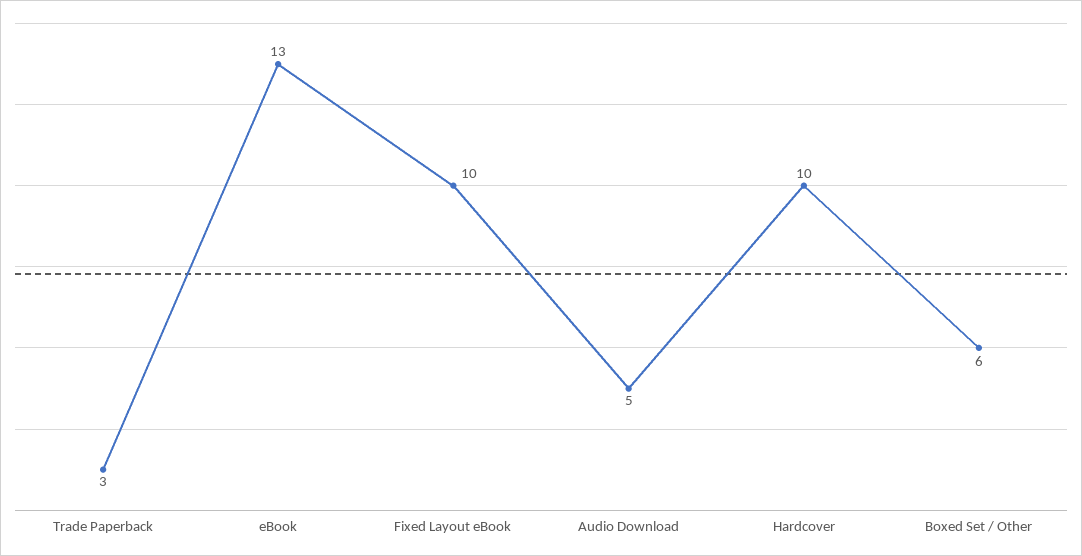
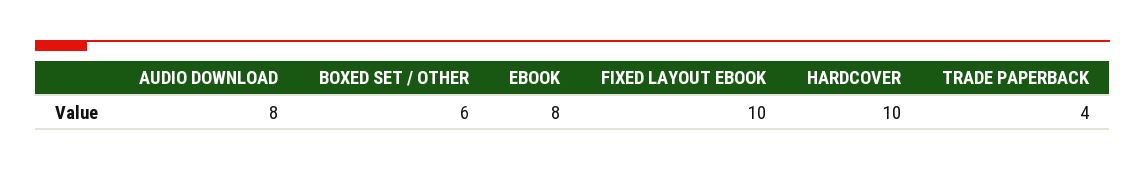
  {
-   "Trade Paperback": 3,
+   "Trade Paperback": 4,
-   "eBook": 13,
+   "eBook": 8,
    "Fixed Layout eBook": 10,
-   "Audio Download": 5,
+   "Audio Download": 8,
    "Hardcover": 10,
    "Boxed Set / Other": 6
  }

